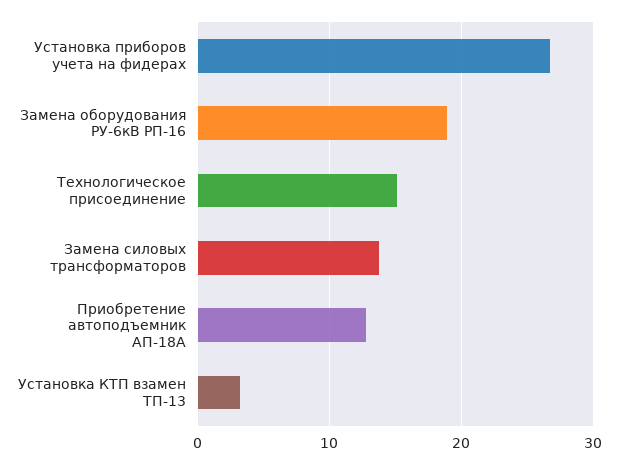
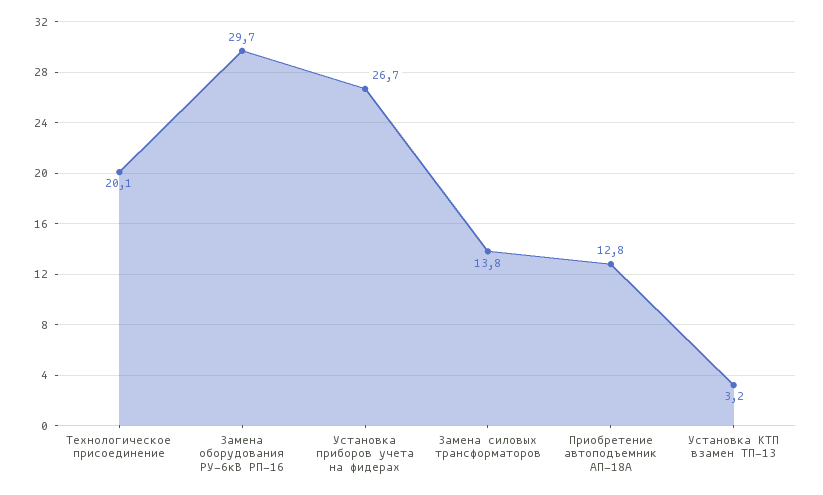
  {
    "Установка приборов учета на фидерах": 26.7,
-   "Замена оборудования РУ-6кВ РП-16": 19,
+   "Замена оборудования РУ-6кВ РП-16": 29.7,
-   "Технологическое присоединение": 15,
+   "Технологическое присоединение": 20.1,
    "Замена силовых трансформаторов": 13.8,
    "Приобретение автоподъемник АП-18А": 12.8,
    "Установка КТП взамен ТП-13": 3.2
  }

